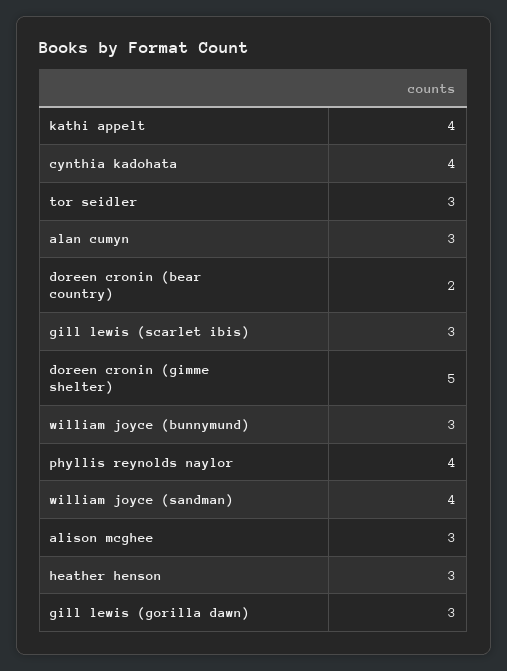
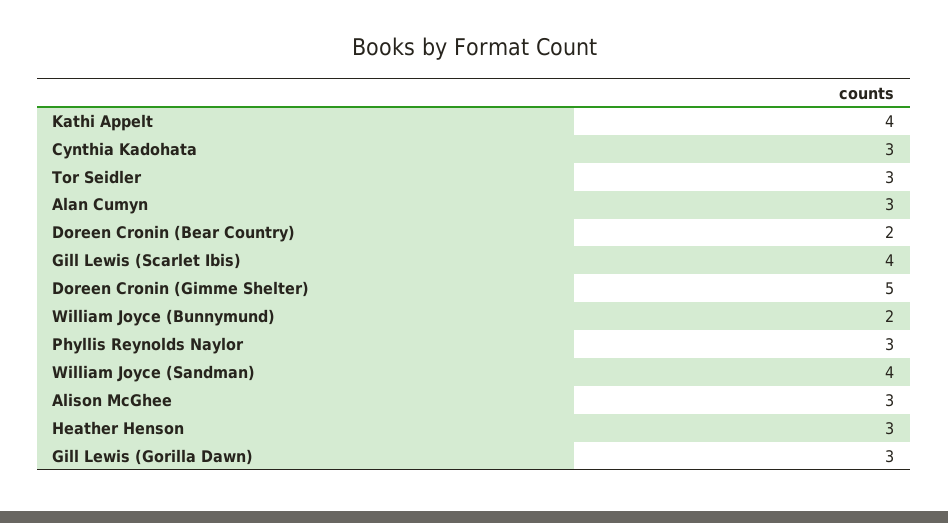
  {
    "kathi appelt": 4,
-   "cynthia kadohata": 4,
+   "cynthia kadohata": 3,
    "tor seidler": 3,
    "alan cumyn": 3,
    "doreen cronin (bear country)": 2,
-   "gill lewis (scarlet ibis)": 3,
+   "gill lewis (scarlet ibis)": 4,
    "doreen cronin (gimme shelter)": 5,
-   "william joyce (bunnymund)": 3,
+   "william joyce (bunnymund)": 2,
-   "phyllis reynolds naylor": 4,
+   "phyllis reynolds naylor": 3,
    "william joyce (sandman)": 4,
    "alison mcghee": 3,
    "heather henson": 3,
    "gill lewis (gorilla dawn)": 3
  }

